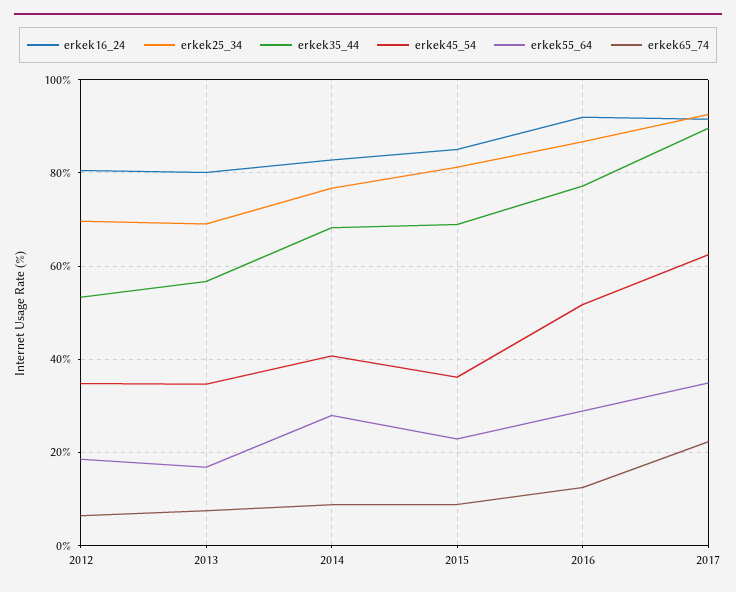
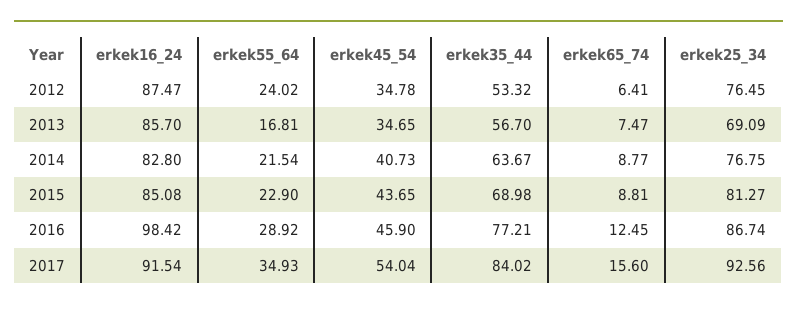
  {
    "erkek16_24": {
-     "2012": 80,
+     "2012": 87.47,
-     "2013": 80,
+     "2013": 85.7,
      "2014": 82.8,
      "2015": 85.08,
-     "2016": 92,
+     "2016": 98.42,
      "2017": 91.54
    },
    "erkek25_34": {
-     "2012": 70,
+     "2012": 76.45,
      "2013": 69.09,
      "2014": 76.75,
      "2015": 81.27,
      "2016": 86.74,
      "2017": 92.56
    },
    "erkek35_44": {
      "2012": 53.32,
      "2013": 56.7,
-     "2014": 68,
+     "2014": 63.67,
      "2015": 68.98,
      "2016": 77.21,
-     "2017": 90
+     "2017": 84.02
    },
    "erkek45_54": {
      "2012": 34.78,
      "2013": 34.65,
      "2014": 40.73,
-     "2015": 36,
+     "2015": 43.65,
-     "2016": 52,
+     "2016": 45.9,
-     "2017": 62
+     "2017": 54.04
    },
    "erkek55_64": {
-     "2012": 18,
+     "2012": 24.02,
      "2013": 16.81,
-     "2014": 28,
+     "2014": 21.54,
      "2015": 22.9,
      "2016": 28.92,
      "2017": 34.93
    },
    "erkek65_74": {
      "2012": 6.41,
      "2013": 7.47,
      "2014": 8.77,
      "2015": 8.81,
      "2016": 12.45,
-     "2017": 22
+     "2017": 15.6
    }
  }

